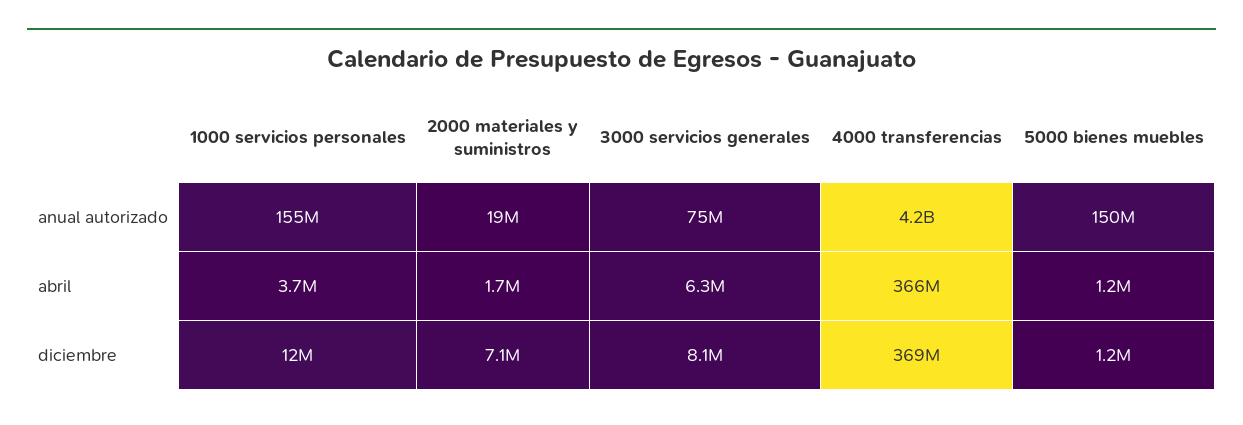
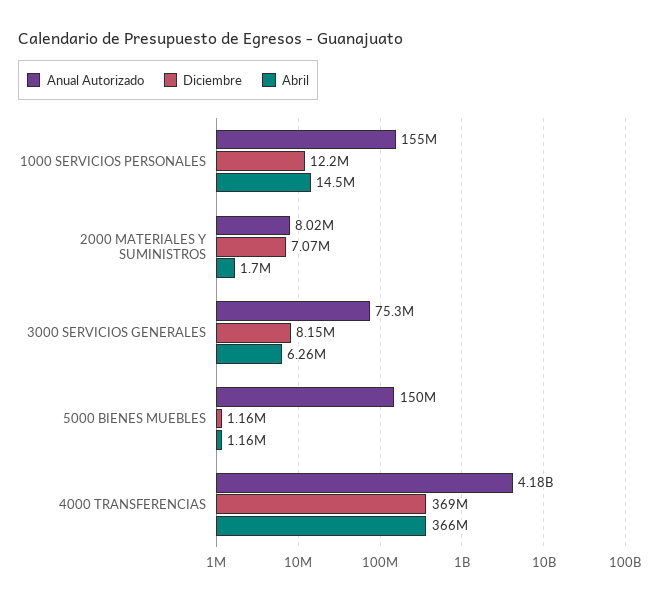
  {
    "anual autorizado": {
      "1000 servicios personales": 155000000,
-     "2000 materiales y suministros": 19000000,
+     "2000 materiales y suministros": 8020000,
      "3000 servicios generales": 75300000,
      "4000 transferencias": 4180000000,
      "5000 bienes muebles": 150000000
    },
    "abril": {
-     "1000 servicios personales": 3700000,
+     "1000 servicios personales": 14500000,
      "2000 materiales y suministros": 1700000,
      "3000 servicios generales": 6260000,
      "4000 transferencias": 366000000,
      "5000 bienes muebles": 1160000
    },
    "diciembre": {
      "1000 servicios personales": 12200000,
      "2000 materiales y suministros": 7070000,
      "3000 servicios generales": 8150000,
      "4000 transferencias": 369000000,
      "5000 bienes muebles": 1160000
    }
  }

